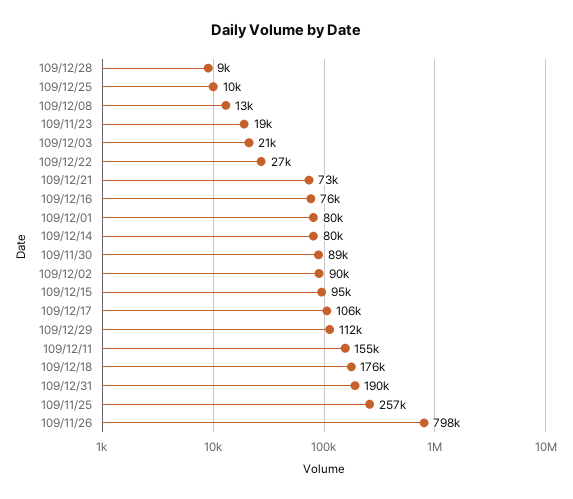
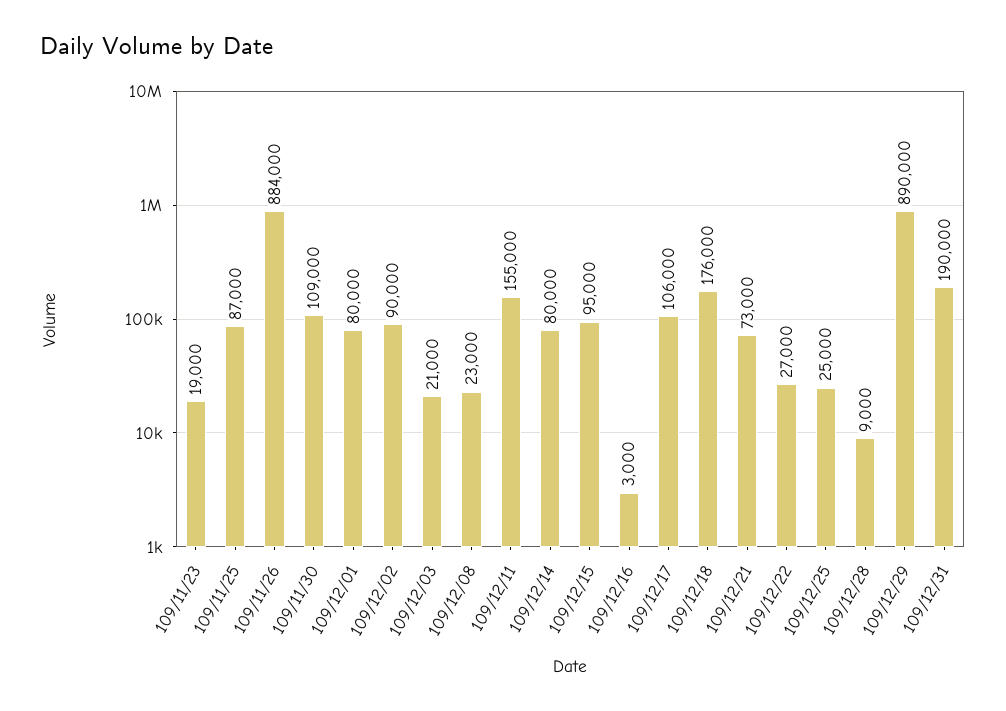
  {
    "109/12/28": 9000,
-   "109/12/25": 10000,
+   "109/12/25": 25000,
-   "109/12/08": 13000,
+   "109/12/08": 23000,
    "109/11/23": 19000,
    "109/12/03": 21000,
    "109/12/22": 27000,
    "109/12/21": 73000,
-   "109/12/16": 76000,
+   "109/12/16": 3000,
    "109/12/01": 80000,
    "109/12/14": 80000,
-   "109/11/30": 89000,
+   "109/11/30": 109000,
    "109/12/02": 90000,
    "109/12/15": 95000,
    "109/12/17": 106000,
-   "109/12/29": 112000,
+   "109/12/29": 890000,
    "109/12/11": 155000,
    "109/12/18": 176000,
    "109/12/31": 190000,
-   "109/11/25": 257000,
+   "109/11/25": 87000,
-   "109/11/26": 798000
+   "109/11/26": 884000
  }

